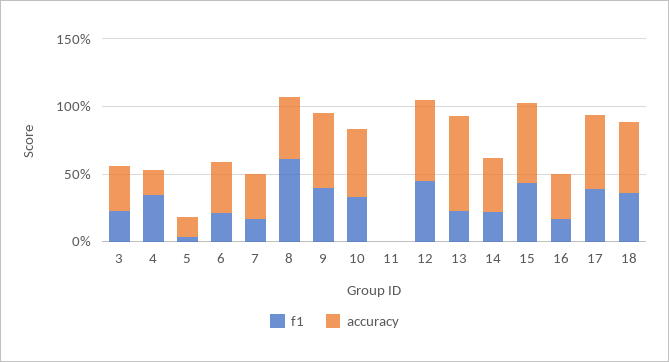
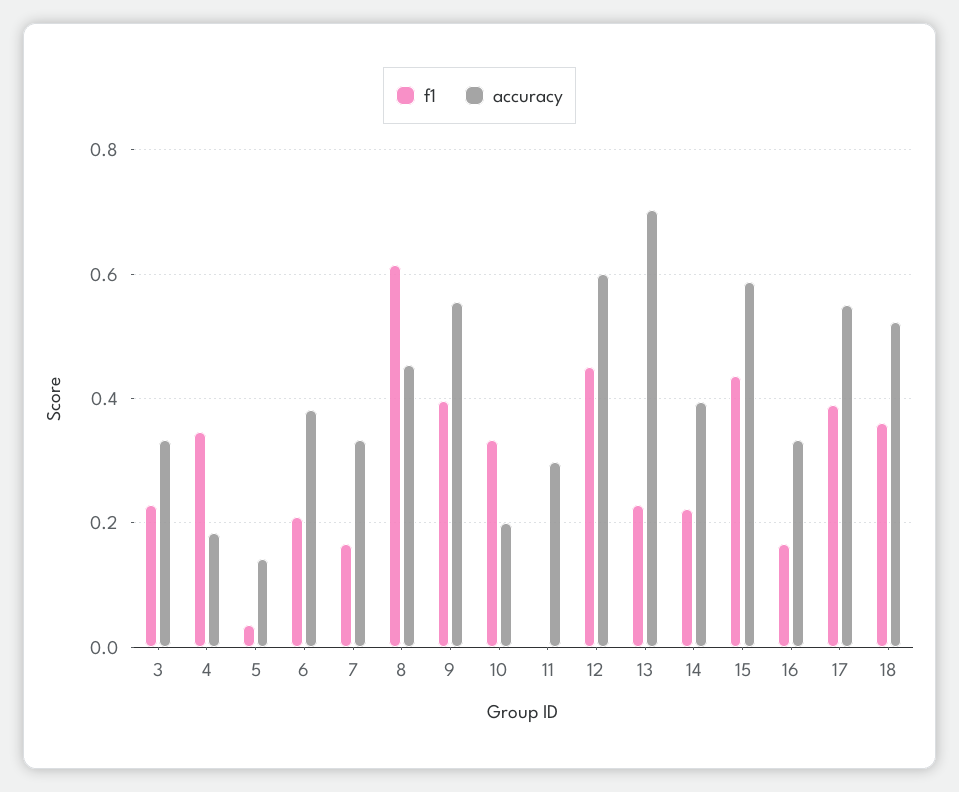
  {
    "f1": {
      "3": 0.22,
      "4": 0.34,
      "5": 0.04,
      "6": 0.22,
      "7": 0.16,
      "8": 0.62,
      "9": 0.4,
      "10": 0.34,
      "11": 0,
      "12": 0.46,
      "13": 0.22,
      "14": 0.22,
      "15": 0.44,
      "16": 0.16,
      "17": 0.4,
      "18": 0.36
    },
    "accuracy": {
      "3": 0.34,
      "4": 0.18,
      "5": 0.14,
      "6": 0.38,
      "7": 0.34,
      "8": 0.46,
      "9": 0.56,
-     "10": 0.5,
+     "10": 0.2,
-     "11": 0,
+     "11": 0.3,
      "12": 0.6,
      "13": 0.7,
      "14": 0.4,
      "15": 0.58,
      "16": 0.34,
      "17": 0.56,
      "18": 0.52
    }
  }

